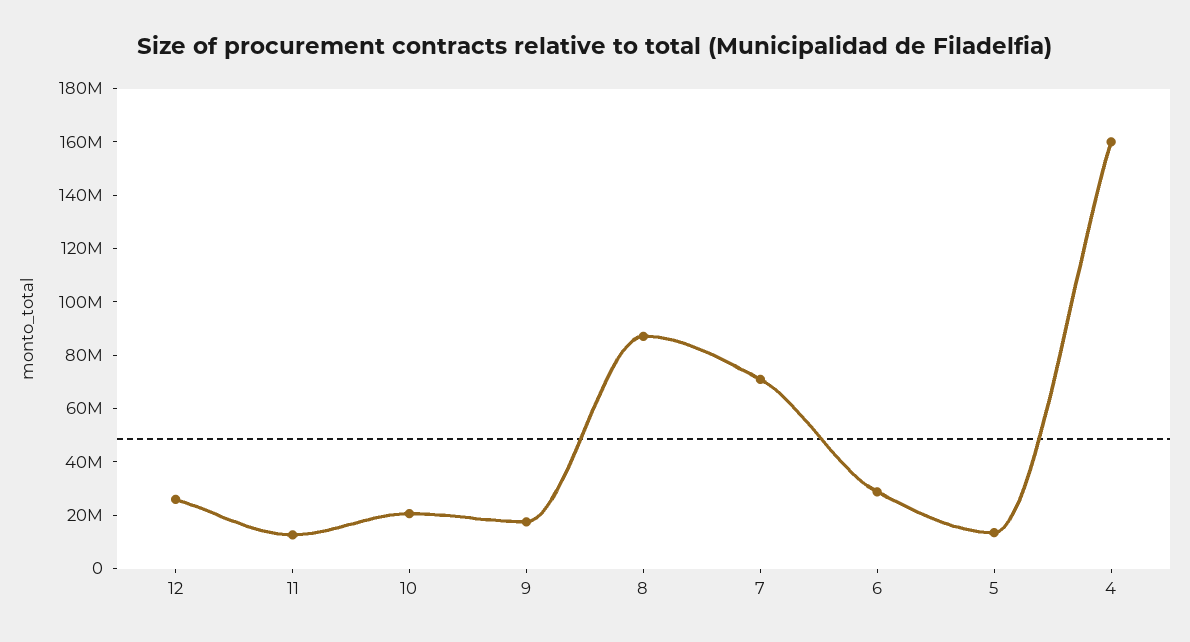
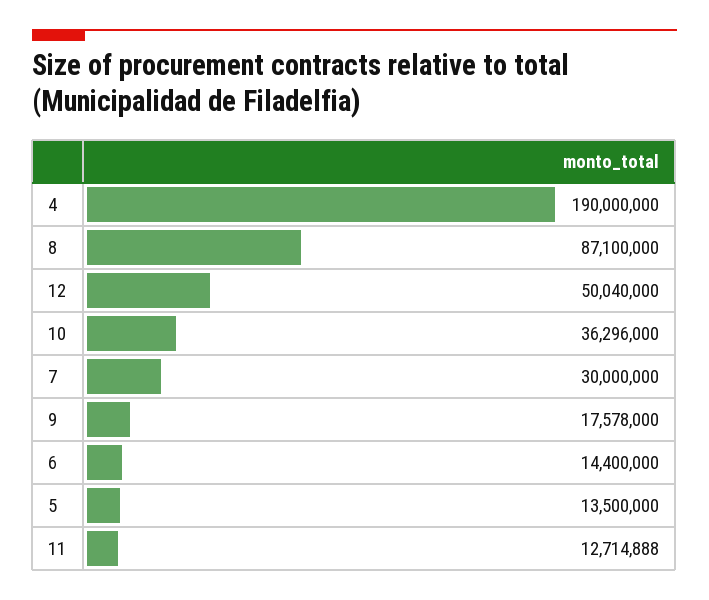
  {
-   "12": 25000000,
+   "12": 50040000,
    "11": 12714888,
-   "10": 20000000,
+   "10": 36296000,
    "9": 17578000,
    "8": 87100000,
-   "7": 70000000,
+   "7": 30000000,
-   "6": 30000000,
+   "6": 14400000,
    "5": 13500000,
-   "4": 160000000
+   "4": 190000000
  }

